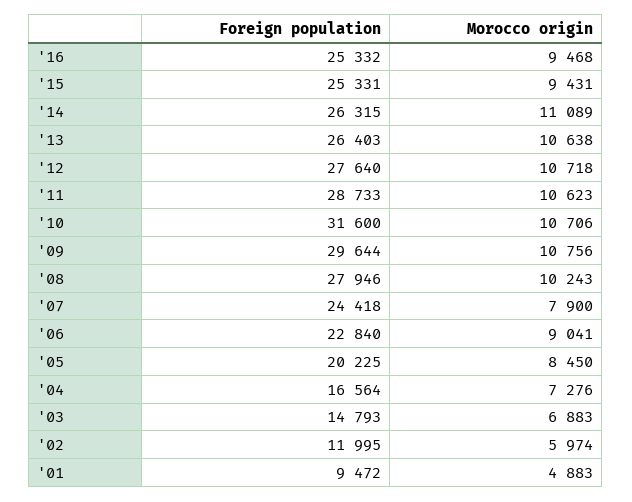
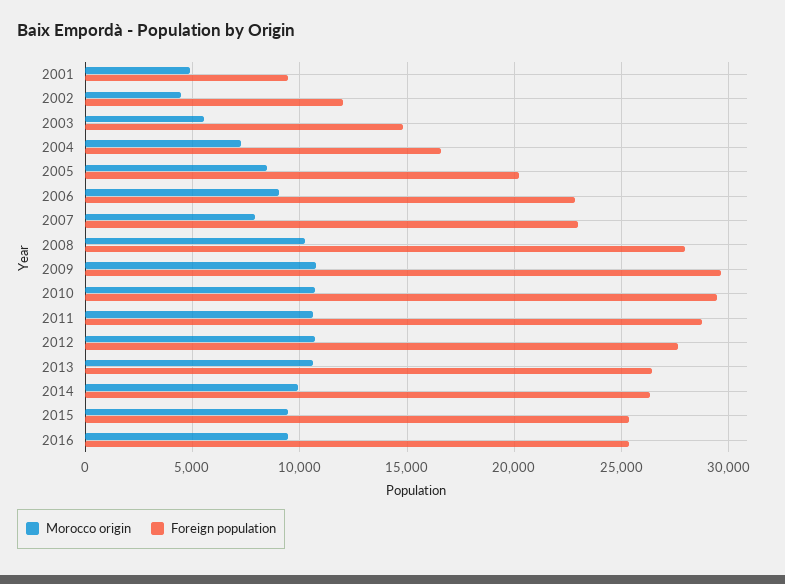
  {
    "Foreign population": {
      "'16": 25332,
      "'15": 25331,
      "'14": 26315,
      "'13": 26403,
      "'12": 27640,
      "'11": 28733,
-     "'10": 31600,
+     "'10": 29500,
      "'09": 29644,
      "'08": 27946,
-     "'07": 24418,
+     "'07": 23000,
      "'06": 22840,
      "'05": 20225,
      "'04": 16564,
      "'03": 14793,
      "'02": 11995,
      "'01": 9472
    },
    "Morocco origin": {
      "'16": 9468,
      "'15": 9431,
-     "'14": 11089,
+     "'14": 10000,
      "'13": 10638,
      "'12": 10718,
      "'11": 10623,
      "'10": 10706,
      "'09": 10756,
      "'08": 10243,
      "'07": 7900,
      "'06": 9041,
      "'05": 8450,
      "'04": 7276,
-     "'03": 6883,
+     "'03": 5500,
-     "'02": 5974,
+     "'02": 4500,
      "'01": 4883
    }
  }

